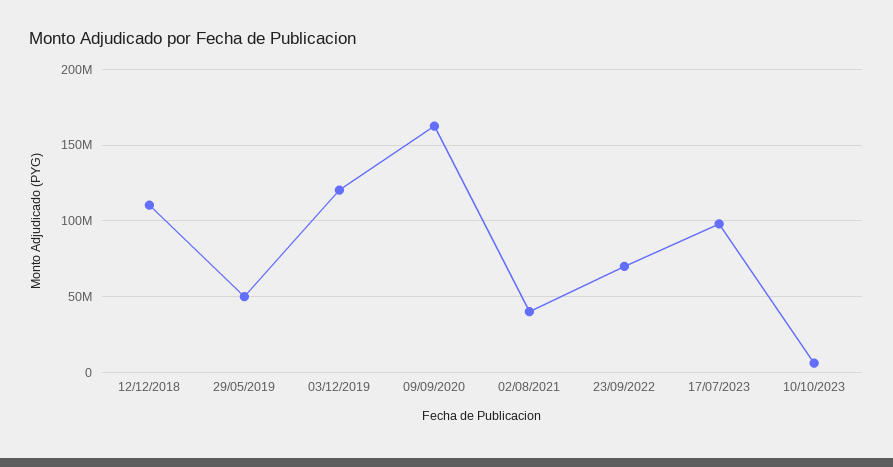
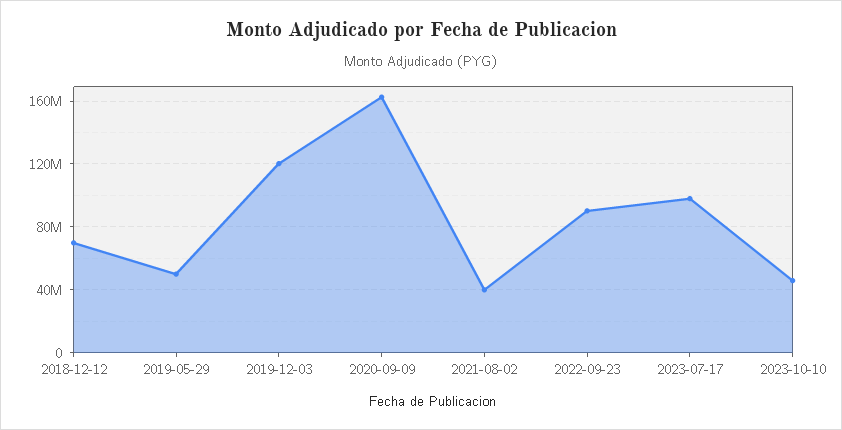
  {
-   "12/12/2018": 110000000,
+   "12/12/2018": 70000000,
    "29/05/2019": 50000000,
    "03/12/2019": 120000000,
    "09/09/2020": 165000000,
    "02/08/2021": 40000000,
-   "23/09/2022": 70000000,
+   "23/09/2022": 90000000,
    "17/07/2023": 100000000,
-   "10/10/2023": 5000000
+   "10/10/2023": 45000000
  }

